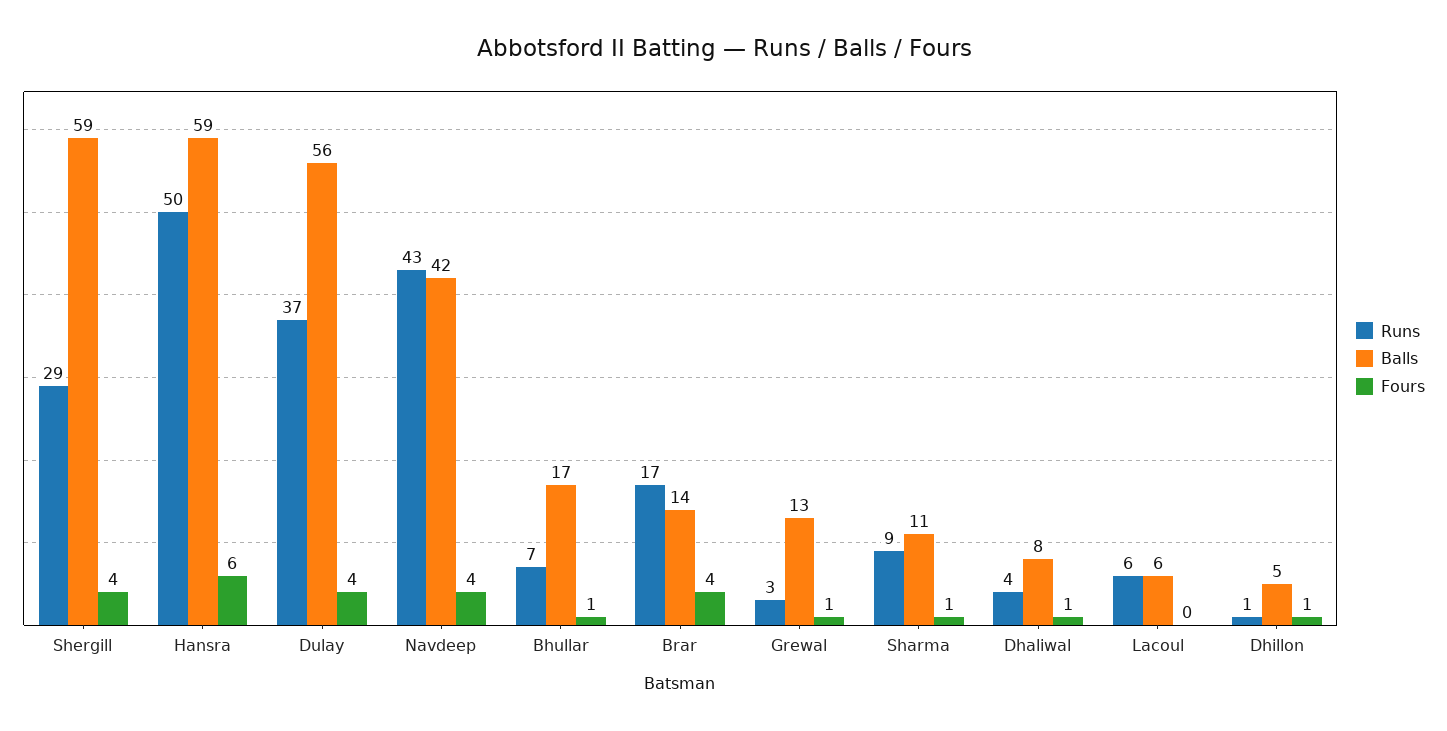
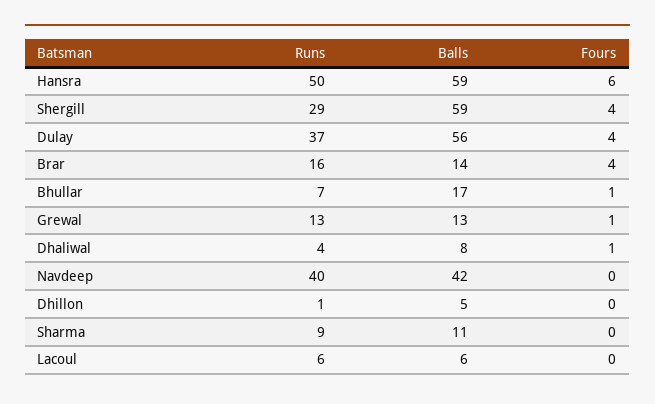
  {
    "Runs": {
      "Shergill": 29,
      "Hansra": 50,
      "Dulay": 37,
-     "Navdeep": 43,
+     "Navdeep": 40,
      "Bhullar": 7,
-     "Brar": 17,
+     "Brar": 16,
-     "Grewal": 3,
+     "Grewal": 13,
      "Sharma": 9,
      "Dhaliwal": 4,
      "Lacoul": 6,
      "Dhillon": 1
    },
    "Balls": {
      "Shergill": 59,
      "Hansra": 59,
      "Dulay": 56,
      "Navdeep": 42,
      "Bhullar": 17,
      "Brar": 14,
      "Grewal": 13,
      "Sharma": 11,
      "Dhaliwal": 8,
      "Lacoul": 6,
      "Dhillon": 5
    },
    "Fours": {
      "Shergill": 4,
      "Hansra": 6,
      "Dulay": 4,
-     "Navdeep": 4,
+     "Navdeep": 0,
      "Bhullar": 1,
      "Brar": 4,
      "Grewal": 1,
-     "Sharma": 1,
+     "Sharma": 0,
      "Dhaliwal": 1,
      "Lacoul": 0,
-     "Dhillon": 1
+     "Dhillon": 0
    }
  }

